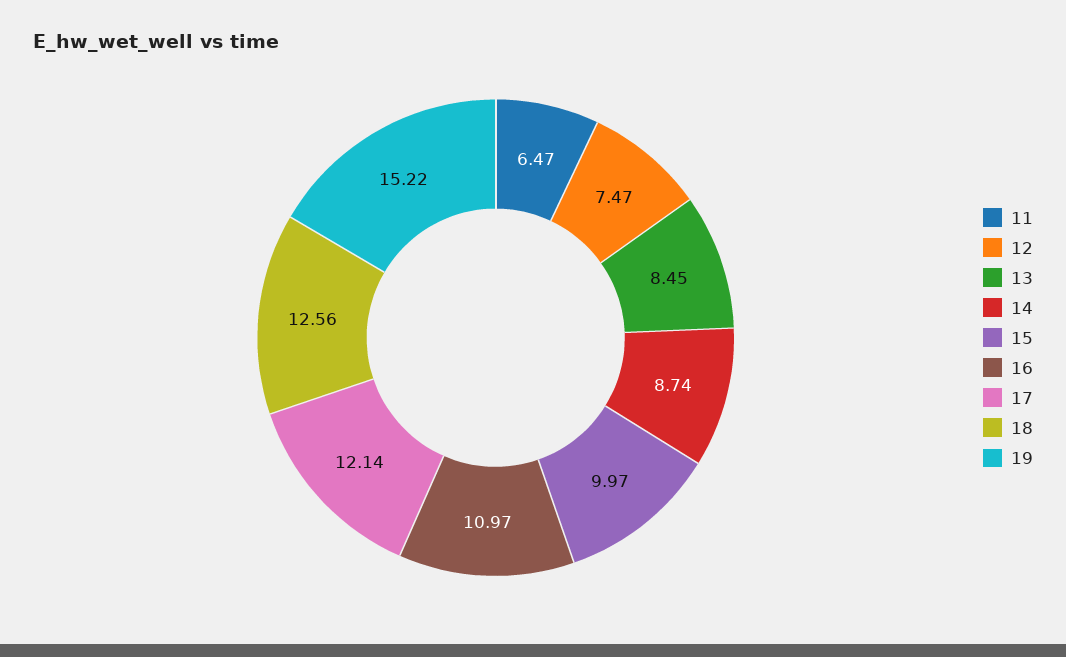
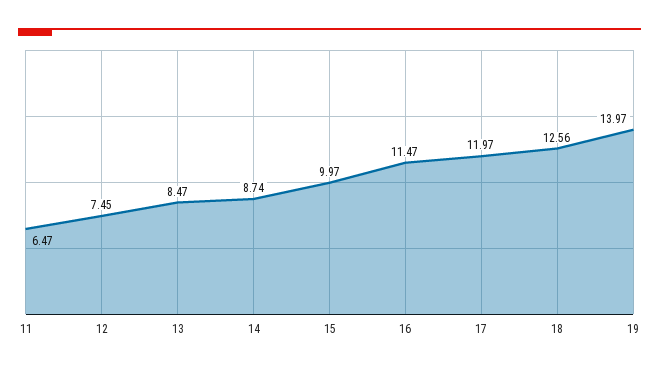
  {
    "11": 6.47,
-   "12": 7.47,
+   "12": 7.45,
-   "13": 8.45,
+   "13": 8.47,
    "14": 8.74,
    "15": 9.97,
-   "16": 10.97,
+   "16": 11.47,
-   "17": 12.14,
+   "17": 11.97,
    "18": 12.56,
-   "19": 15.22
+   "19": 13.97
  }

